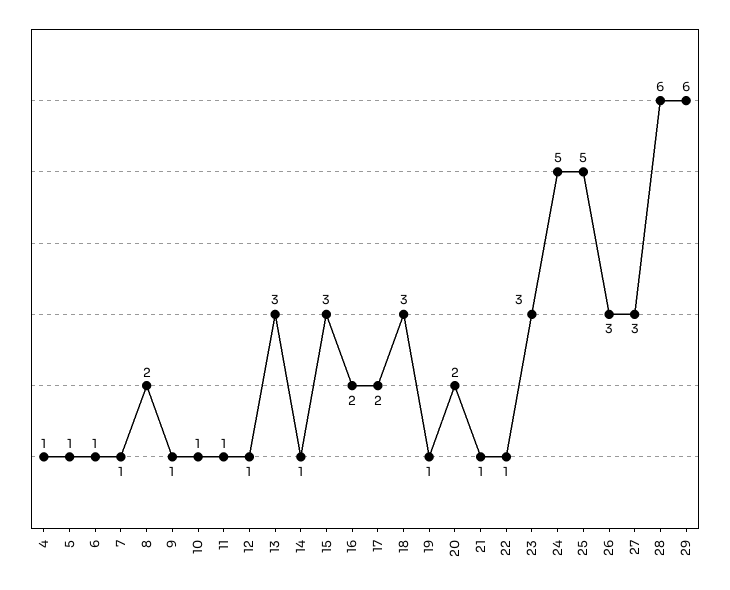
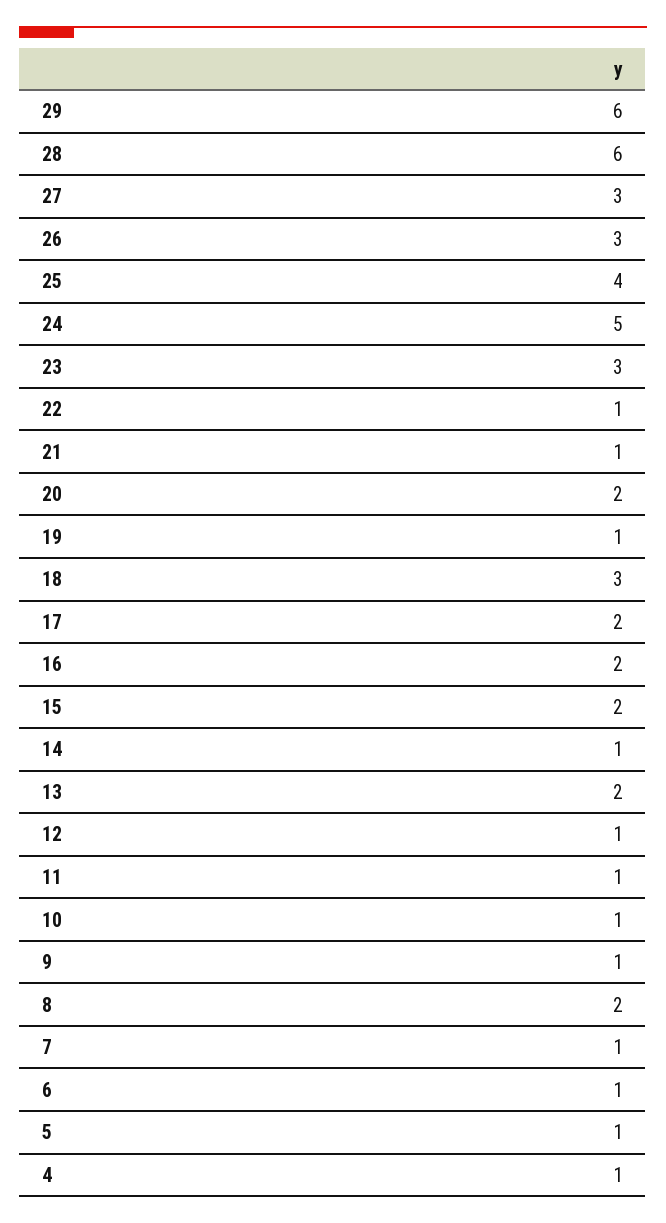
  {
    "4": 1,
    "5": 1,
    "6": 1,
    "7": 1,
    "8": 2,
    "9": 1,
    "10": 1,
    "11": 1,
    "12": 1,
-   "13": 3,
+   "13": 2,
    "14": 1,
-   "15": 3,
+   "15": 2,
    "16": 2,
    "17": 2,
    "18": 3,
    "19": 1,
    "20": 2,
    "21": 1,
    "22": 1,
    "23": 3,
    "24": 5,
-   "25": 5,
+   "25": 4,
    "26": 3,
    "27": 3,
    "28": 6,
    "29": 6
  }

